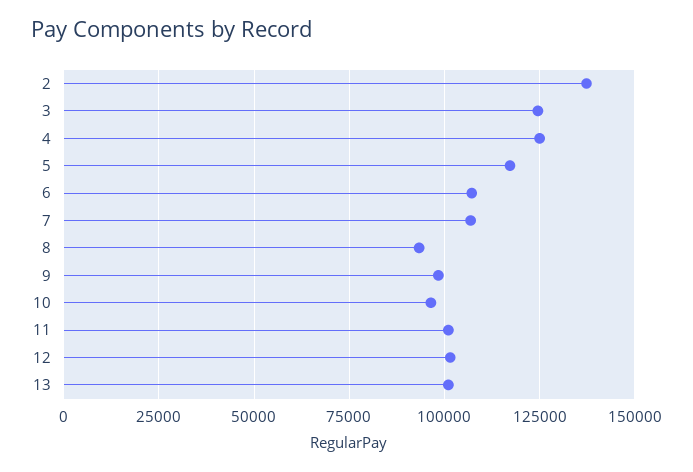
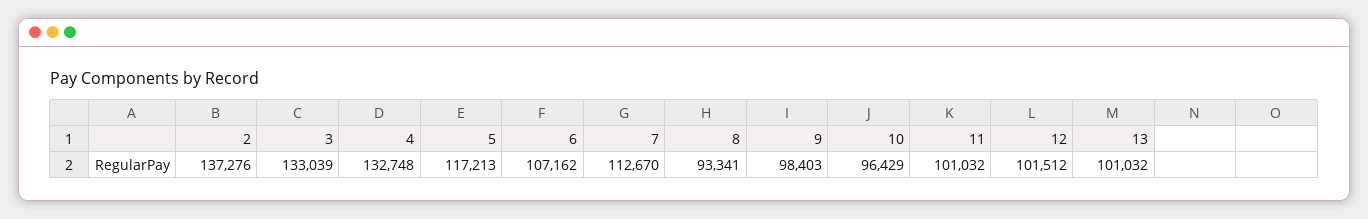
  {
    "2": 137276,
-   "3": 125000,
+   "3": 133039,
-   "4": 125000,
+   "4": 132748,
    "5": 117213,
    "6": 107162,
-   "7": 107500,
+   "7": 112670,
    "8": 93341,
    "9": 98403,
    "10": 96429,
    "11": 101032,
    "12": 101512,
    "13": 101032
  }

